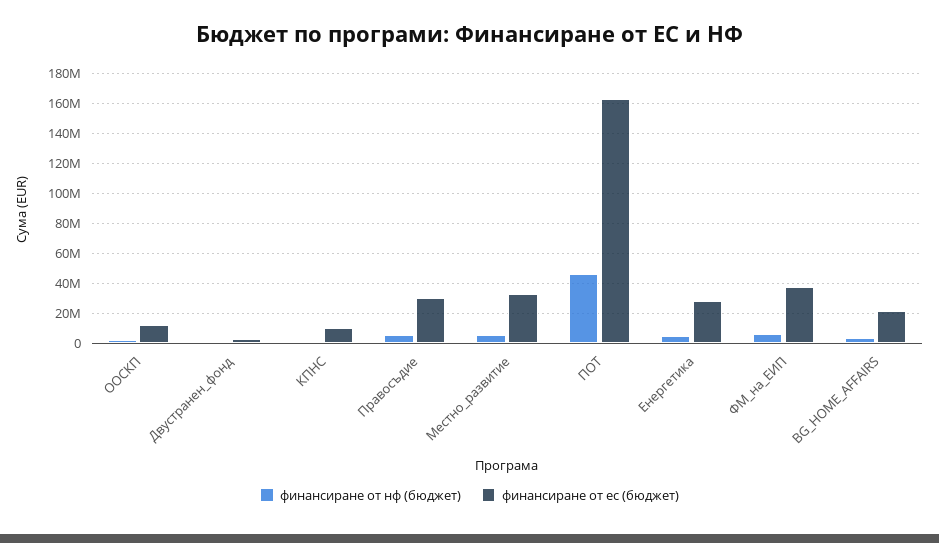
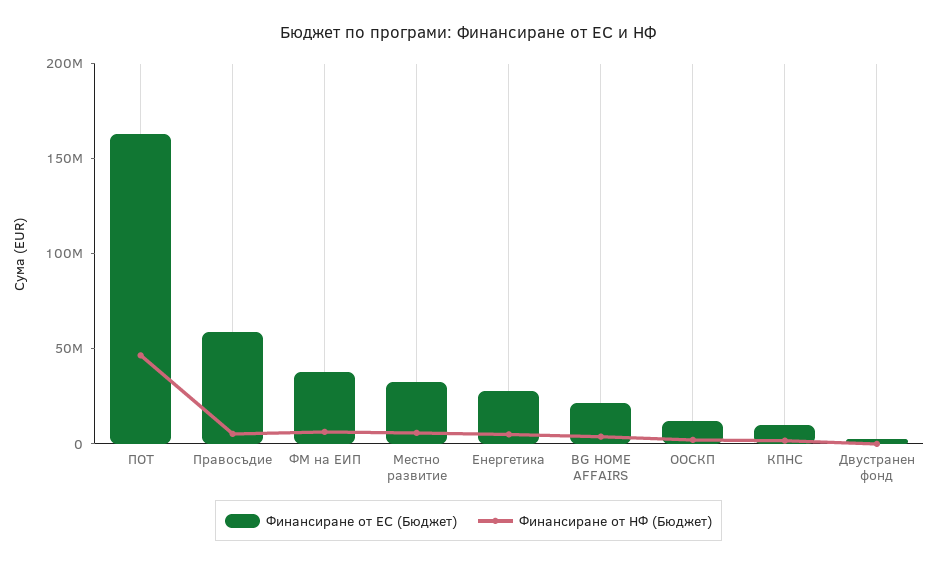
  {
    "финансиране от нф (бюджет)": {
      "ООСКП": 0,
      "Двустранен_фонд": 0,
      "КПНС": 0,
      "Правосъдие": 5000000,
      "Местно_развитие": 5000000,
      "ПОТ": 45000000,
      "Енергетика": 5000000,
      "ФМ_на_ЕИП": 5000000,
      "BG_HOME_AFFAIRS": 5000000
    },
    "финансиране от ес (бюджет)": {
      "ООСКП": 10000000,
      "Двустранен_фонд": 5000000,
      "КПНС": 10000000,
-     "Правосъдие": 30000000,
+     "Правосъдие": 60000000,
      "Местно_развитие": 35000000,
      "ПОТ": 165000000,
      "Енергетика": 30000000,
      "ФМ_на_ЕИП": 40000000,
      "BG_HOME_AFFAIRS": 20000000
    }
  }

